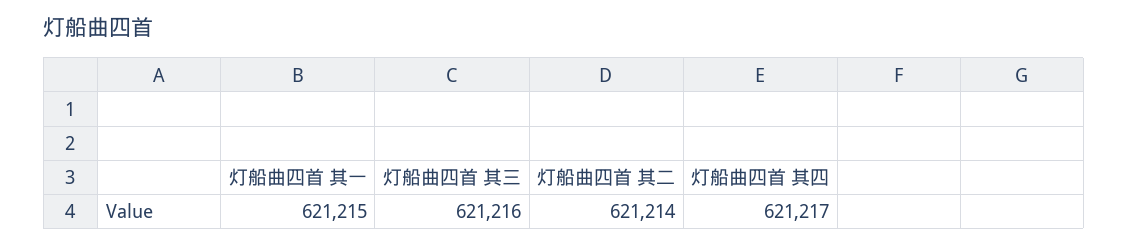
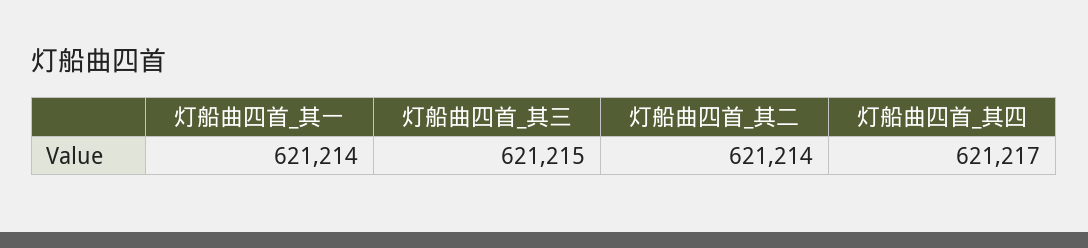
  {
-   "灯船曲四首 其一": 621215,
+   "灯船曲四首 其一": 621214,
-   "灯船曲四首 其三": 621216,
+   "灯船曲四首 其三": 621215,
    "灯船曲四首 其二": 621214,
    "灯船曲四首 其四": 621217
  }

